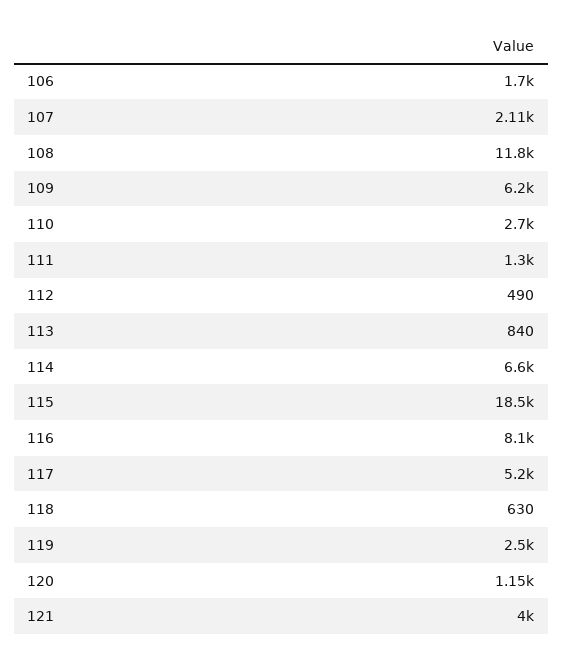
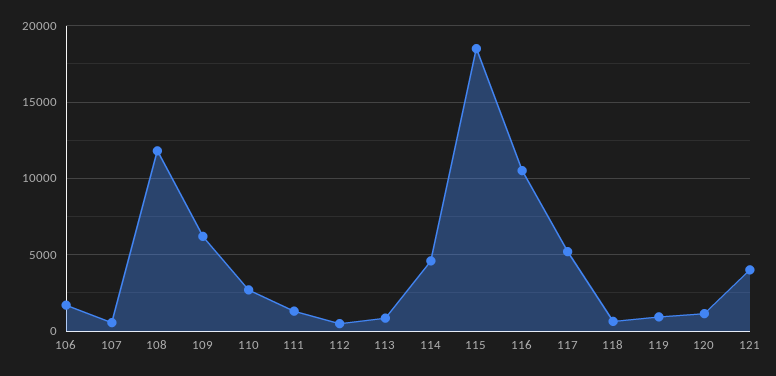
  {
    "106": 1700,
-   "107": 2110,
+   "107": 500,
    "108": 11800,
    "109": 6200,
    "110": 2700,
    "111": 1300,
    "112": 490,
    "113": 840,
-   "114": 6600,
+   "114": 4500,
    "115": 18500,
-   "116": 8100,
+   "116": 10500,
    "117": 5200,
    "118": 630,
-   "119": 2500,
+   "119": 1000,
    "120": 1150,
    "121": 4000
  }

